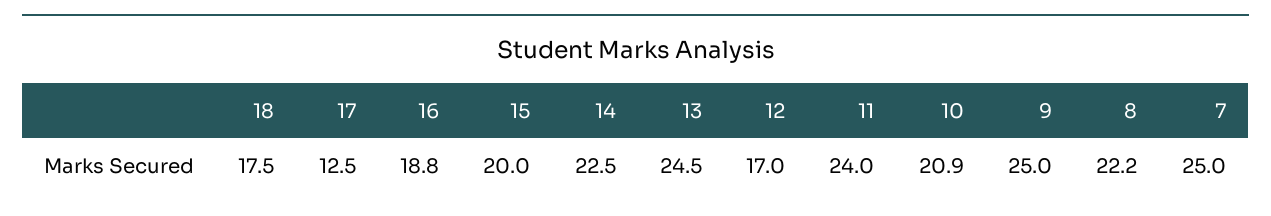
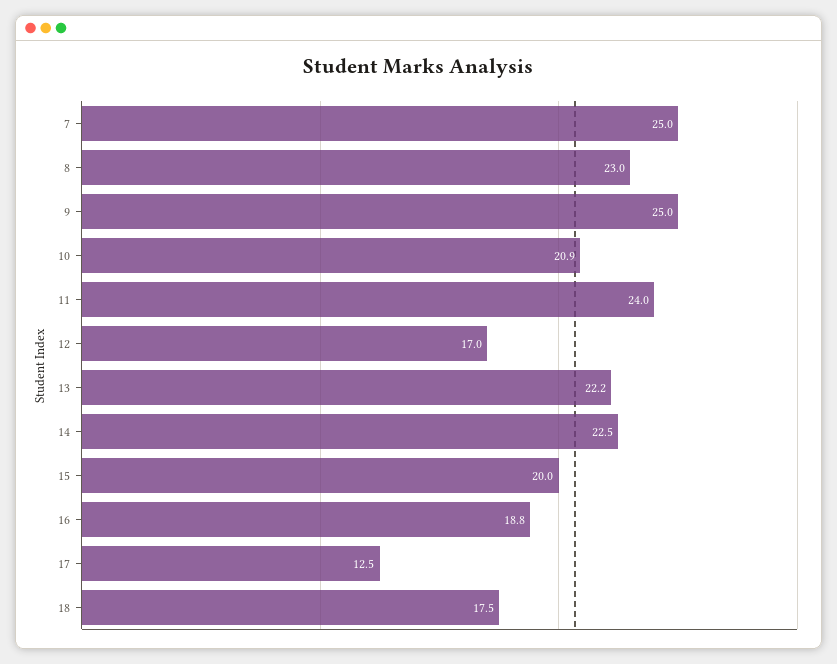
  {
    "18": 17.5,
    "17": 12.5,
    "16": 18.8,
    "15": 20,
    "14": 22.5,
-   "13": 24.5,
+   "13": 22.2,
    "12": 17,
    "11": 24,
    "10": 20.9,
    "9": 25,
-   "8": 22.2,
+   "8": 23,
    "7": 25
  }

